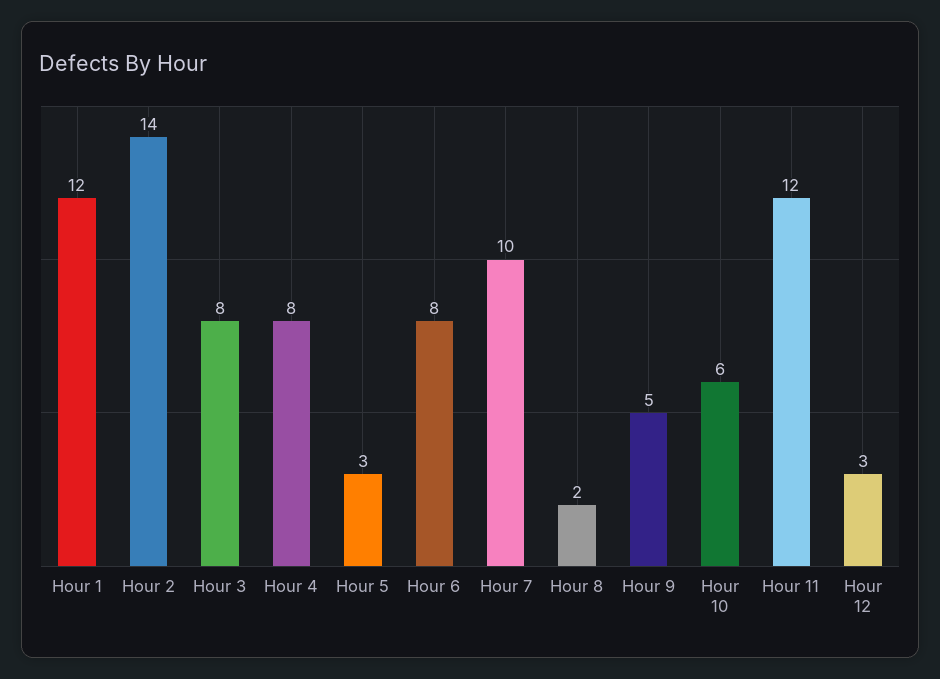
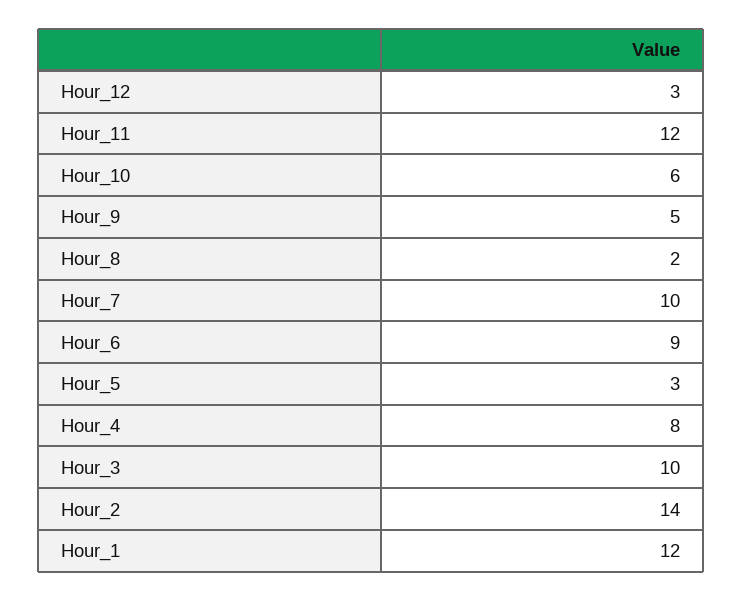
  {
    "Hour 1": 12,
    "Hour 2": 14,
-   "Hour 3": 8,
+   "Hour 3": 10,
    "Hour 4": 8,
    "Hour 5": 3,
-   "Hour 6": 8,
+   "Hour 6": 9,
    "Hour 7": 10,
    "Hour 8": 2,
    "Hour 9": 5,
    "Hour 10": 6,
    "Hour 11": 12,
    "Hour 12": 3
  }

